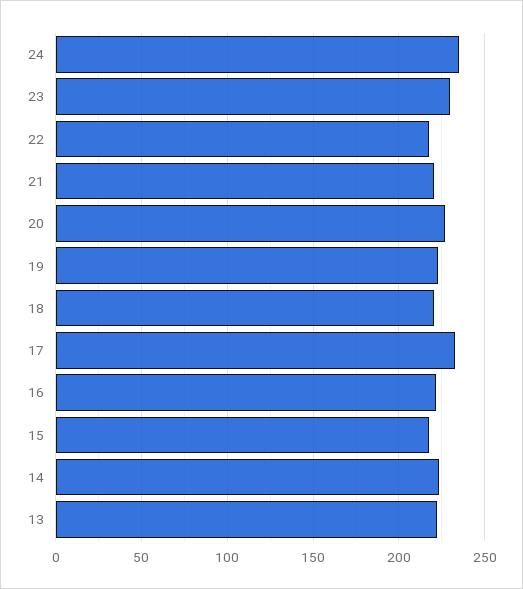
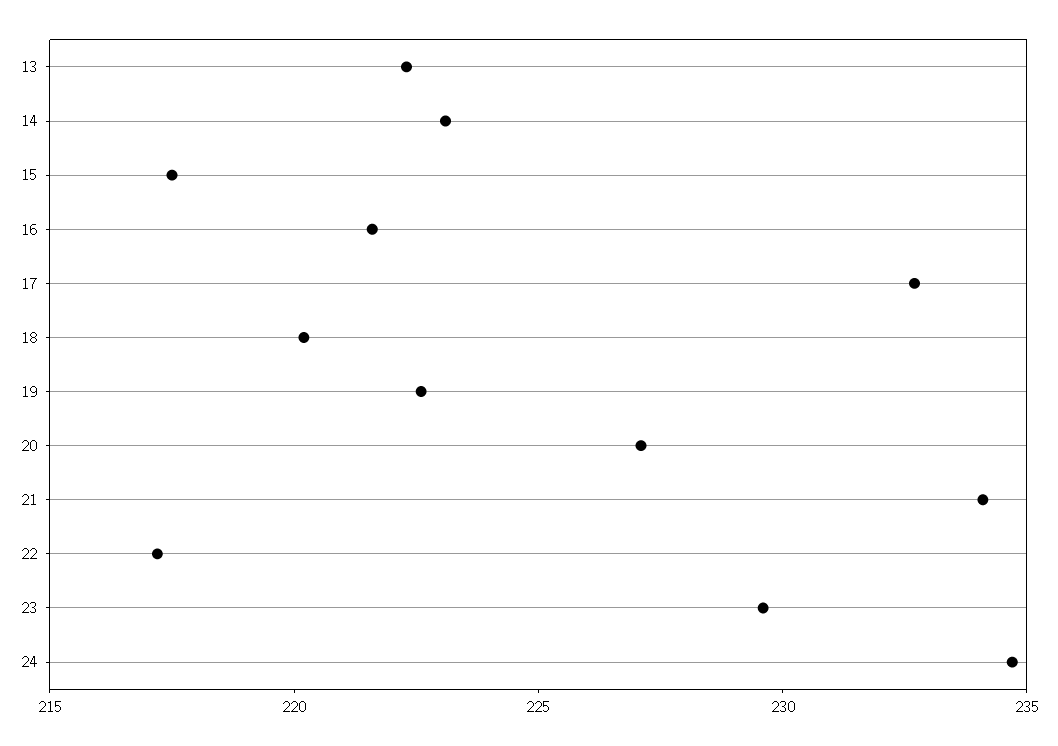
  {
    "24": 235,
    "23": 230,
    "22": 217,
-   "21": 220,
+   "21": 234,
    "20": 227,
    "19": 223,
    "18": 220,
    "17": 233,
    "16": 222,
    "15": 218,
    "14": 223,
    "13": 222
  }

